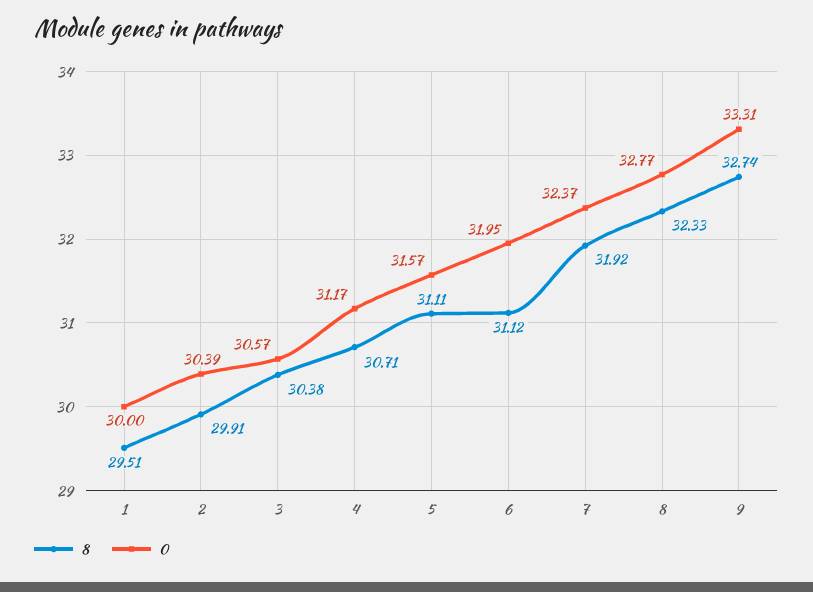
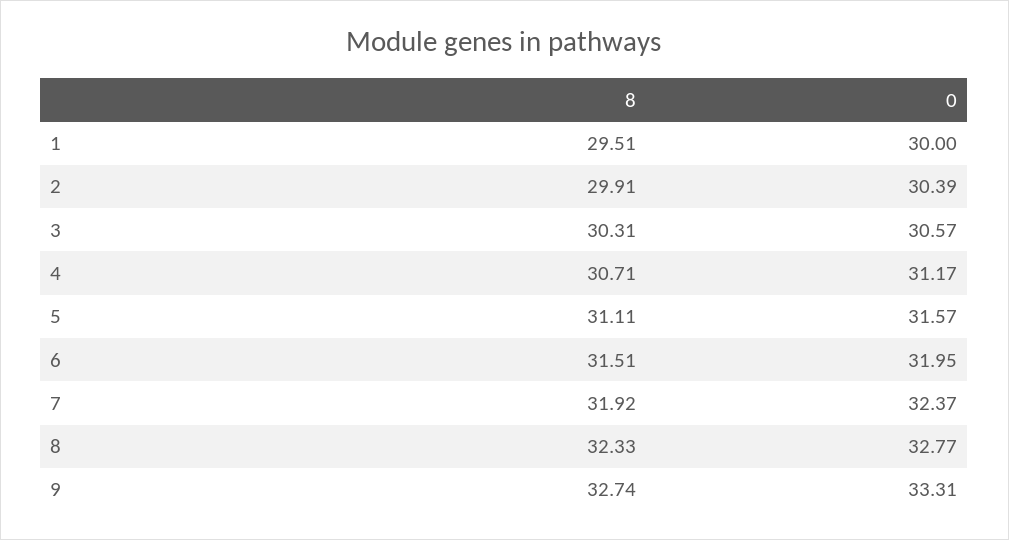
  {
    "8": {
      "1": 29.51,
      "2": 29.91,
-     "3": 30.38,
+     "3": 30.31,
      "4": 30.71,
      "5": 31.11,
-     "6": 31.12,
+     "6": 31.51,
      "7": 31.92,
      "8": 32.33,
      "9": 32.74
    },
    "0": {
      "1": 30,
      "2": 30.39,
      "3": 30.57,
      "4": 31.17,
      "5": 31.57,
      "6": 31.95,
      "7": 32.37,
      "8": 32.77,
      "9": 33.31
    }
  }

